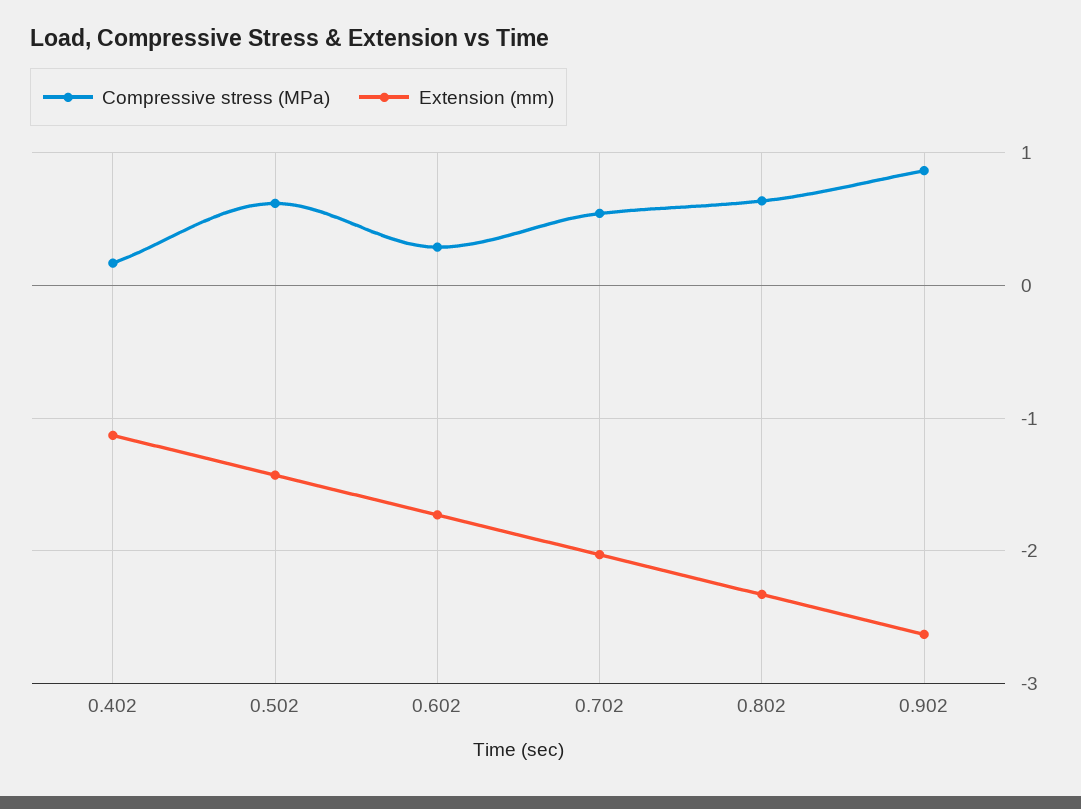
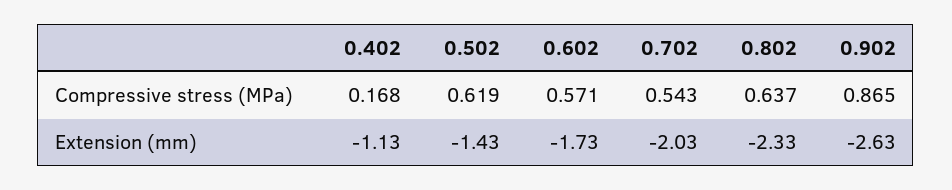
  {
    "Compressive stress (MPa)": {
      "0.402": 0.168,
      "0.502": 0.619,
-     "0.602": 0.3,
+     "0.602": 0.571,
      "0.702": 0.543,
      "0.802": 0.637,
      "0.902": 0.865
    },
    "Extension (mm)": {
      "0.402": -1.13,
      "0.502": -1.43,
      "0.602": -1.73,
      "0.702": -2.03,
      "0.802": -2.33,
      "0.902": -2.63
    }
  }

